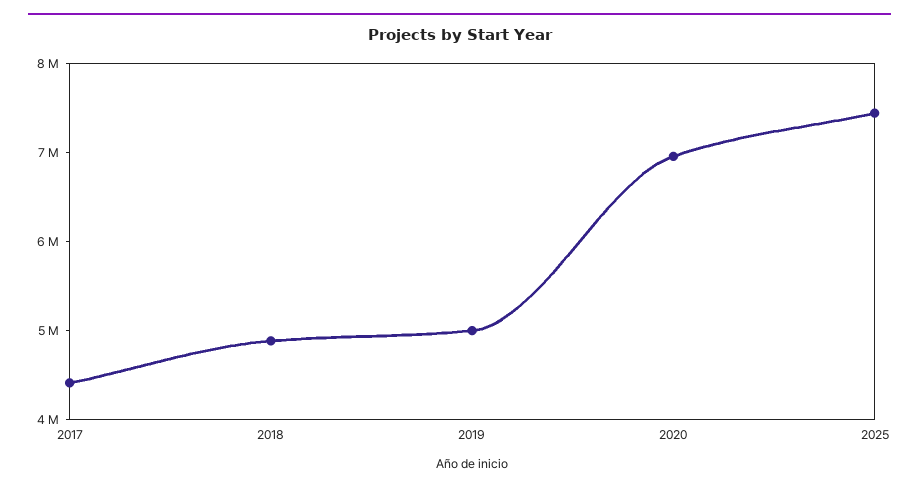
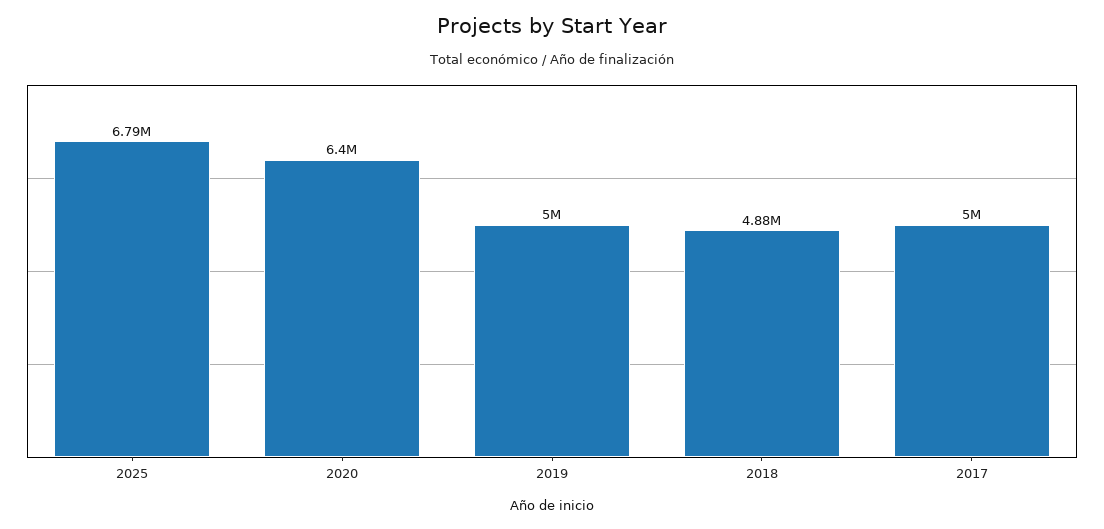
  {
-   "2017": 4400000,
+   "2017": 5000000,
    "2018": 4880000,
    "2019": 5000000,
-   "2020": 7000000,
+   "2020": 6400000,
-   "2025": 7400000
+   "2025": 6790000
  }

